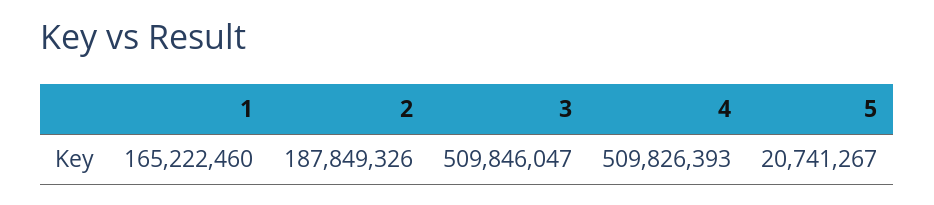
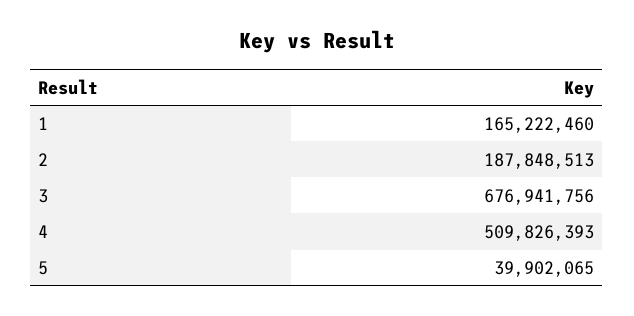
  {
    "1": 165222460,
-   "2": 187849326,
+   "2": 187848513,
-   "3": 509846047,
+   "3": 676941756,
    "4": 509826393,
-   "5": 20741267
+   "5": 39902065
  }

